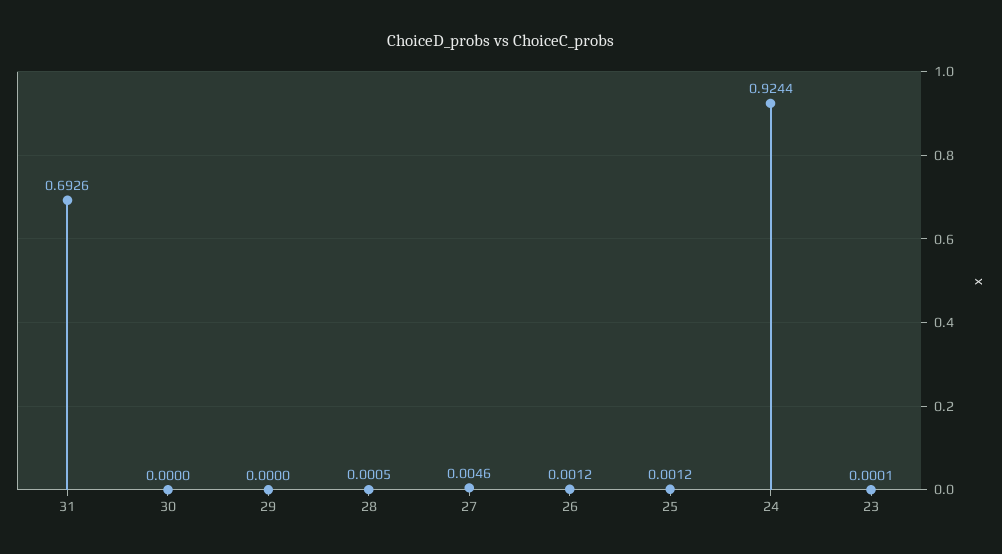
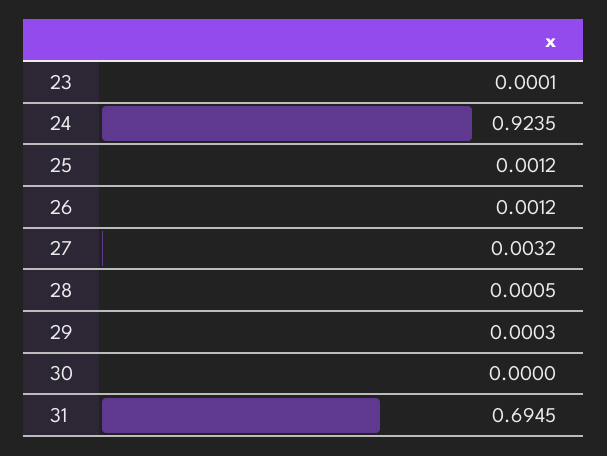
  {
-   "31": 0.6926,
+   "31": 0.6945,
    "30": 0,
-   "29": 0,
+   "29": 0.0003,
    "28": 0.0005,
-   "27": 0.0046,
+   "27": 0.0032,
    "26": 0.0012,
    "25": 0.0012,
-   "24": 0.9244,
+   "24": 0.9235,
    "23": 0.0001
  }

